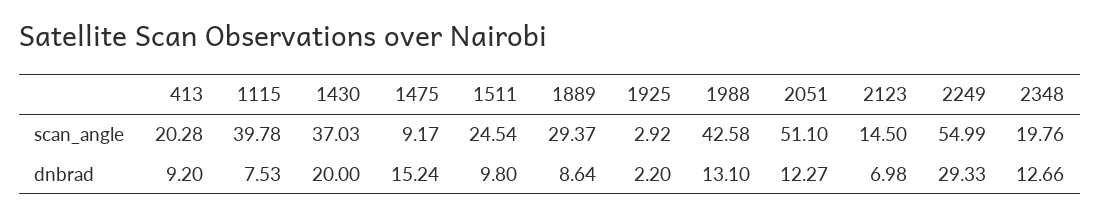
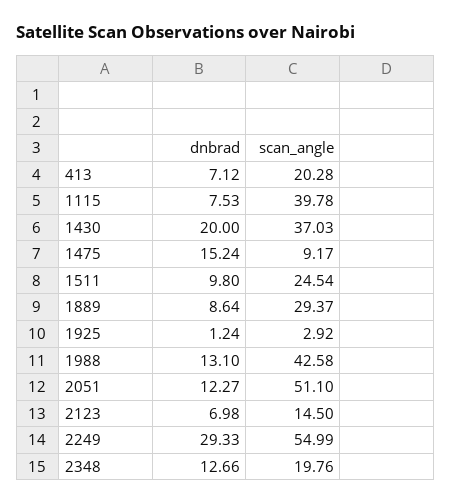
  {
    "413": {
      "scan_angle": 20.28,
-     "dnbrad": 9.2
+     "dnbrad": 7.12
    },
    "1115": {
      "scan_angle": 39.78,
      "dnbrad": 7.53
    },
    "1430": {
      "scan_angle": 37.03,
      "dnbrad": 20
    },
    "1475": {
      "scan_angle": 9.17,
      "dnbrad": 15.24
    },
    "1511": {
      "scan_angle": 24.54,
      "dnbrad": 9.8
    },
    "1889": {
      "scan_angle": 29.37,
      "dnbrad": 8.64
    },
    "1925": {
      "scan_angle": 2.92,
-     "dnbrad": 2.2
+     "dnbrad": 1.24
    },
    "1988": {
      "scan_angle": 42.58,
      "dnbrad": 13.1
    },
    "2051": {
      "scan_angle": 51.1,
      "dnbrad": 12.27
    },
    "2123": {
      "scan_angle": 14.5,
      "dnbrad": 6.98
    },
    "2249": {
      "scan_angle": 54.99,
      "dnbrad": 29.33
    },
    "2348": {
      "scan_angle": 19.76,
      "dnbrad": 12.66
    }
  }

